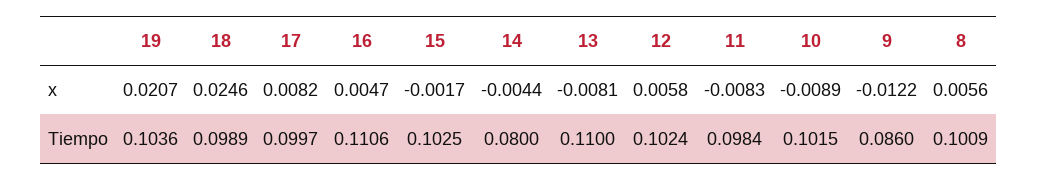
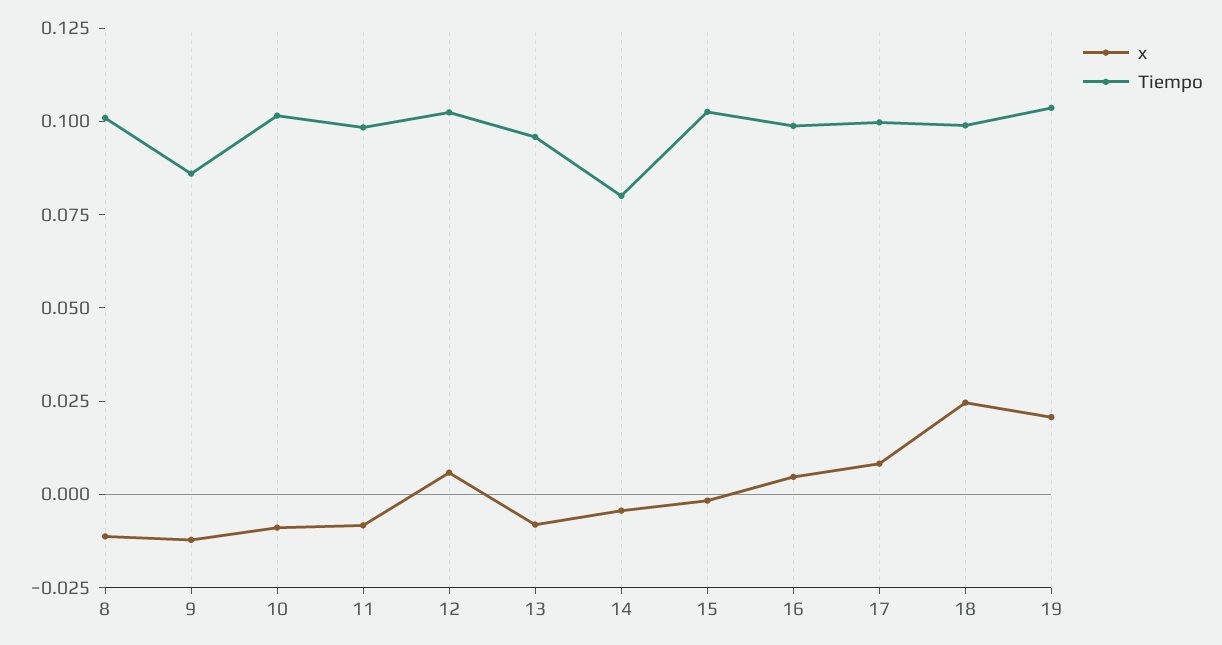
  {
    "x": {
      "19": 0.0207,
      "18": 0.0246,
      "17": 0.0082,
      "16": 0.0047,
      "15": -0.0017,
      "14": -0.0044,
      "13": -0.0081,
      "12": 0.0058,
      "11": -0.0083,
      "10": -0.0089,
      "9": -0.0122,
-     "8": 0.0056
+     "8": -0.01
    },
    "Tiempo": {
      "19": 0.1036,
      "18": 0.0989,
      "17": 0.0997,
-     "16": 0.1106,
+     "16": 0.1,
      "15": 0.1025,
      "14": 0.08,
-     "13": 0.11,
+     "13": 0.095,
      "12": 0.1024,
      "11": 0.0984,
      "10": 0.1015,
      "9": 0.086,
      "8": 0.1009
    }
  }

